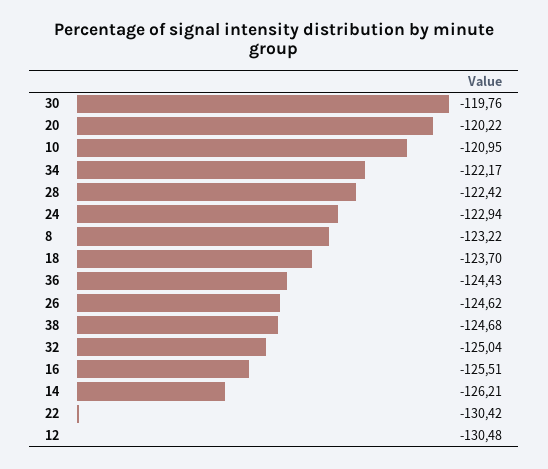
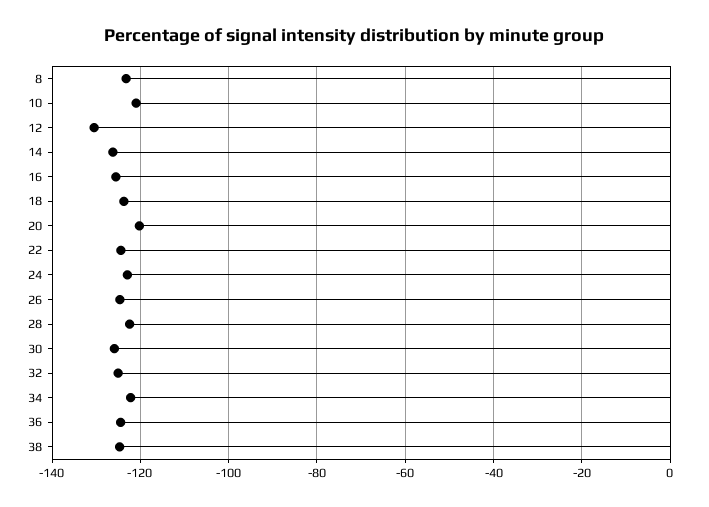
  {
-   "30": -119.76,
+   "30": -126,
    "20": -120.22,
    "10": -120.95,
    "34": -122.17,
    "28": -122.42,
    "24": -122.94,
    "8": -123.22,
    "18": -123.7,
    "36": -124.43,
    "26": -124.62,
    "38": -124.68,
    "32": -125.04,
    "16": -125.51,
    "14": -126.21,
-   "22": -130.42,
+   "22": -124,
    "12": -130.48
  }

